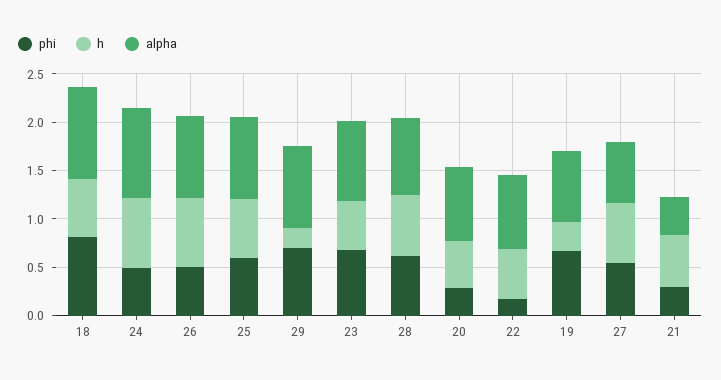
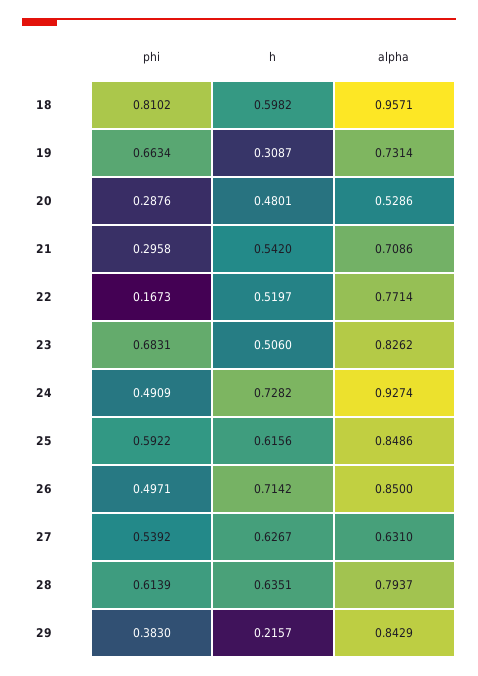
  {
    "phi": {
      "18": 0.8102,
      "24": 0.4909,
      "26": 0.4971,
      "25": 0.5922,
-     "29": 0.7,
+     "29": 0.383,
      "23": 0.6831,
      "28": 0.6139,
      "20": 0.2876,
      "22": 0.1673,
      "19": 0.6634,
      "27": 0.5392,
      "21": 0.2958
    },
    "h": {
      "18": 0.5982,
      "24": 0.7282,
      "26": 0.7142,
      "25": 0.6156,
      "29": 0.2157,
      "23": 0.506,
      "28": 0.6351,
      "20": 0.4801,
      "22": 0.5197,
      "19": 0.3087,
      "27": 0.6267,
      "21": 0.542
    },
    "alpha": {
      "18": 0.9571,
      "24": 0.9274,
      "26": 0.85,
      "25": 0.8486,
      "29": 0.8429,
      "23": 0.8262,
      "28": 0.7937,
-     "20": 0.8,
+     "20": 0.5286,
      "22": 0.7714,
      "19": 0.7314,
      "27": 0.631,
-     "21": 0.4
+     "21": 0.7086
    }
  }

